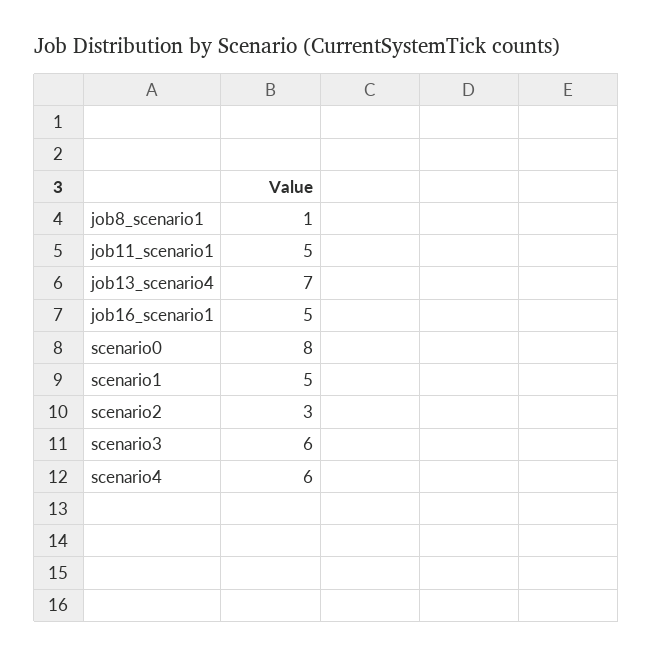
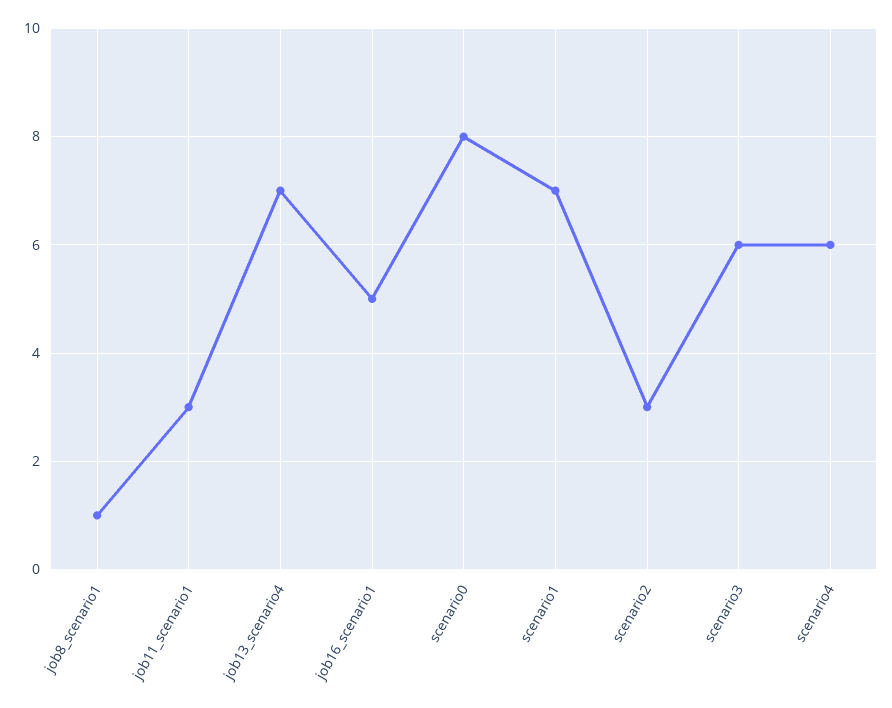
  {
    "job8_scenario1": 1,
-   "job11_scenario1": 5,
+   "job11_scenario1": 3,
    "job13_scenario4": 7,
    "job16_scenario1": 5,
    "scenario0": 8,
-   "scenario1": 5,
+   "scenario1": 7,
    "scenario2": 3,
    "scenario3": 6,
    "scenario4": 6
  }

